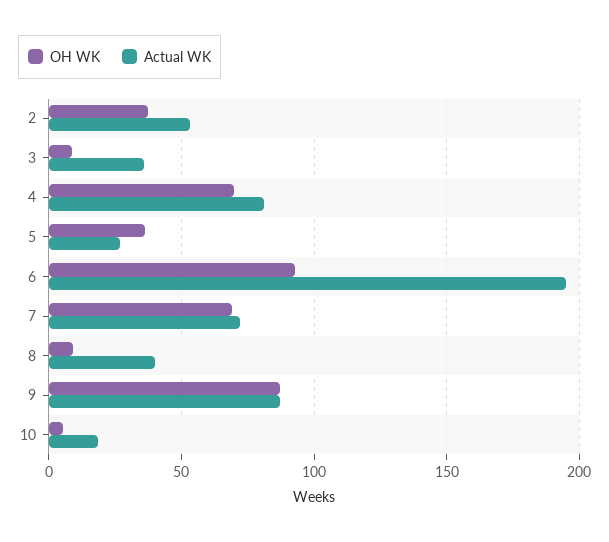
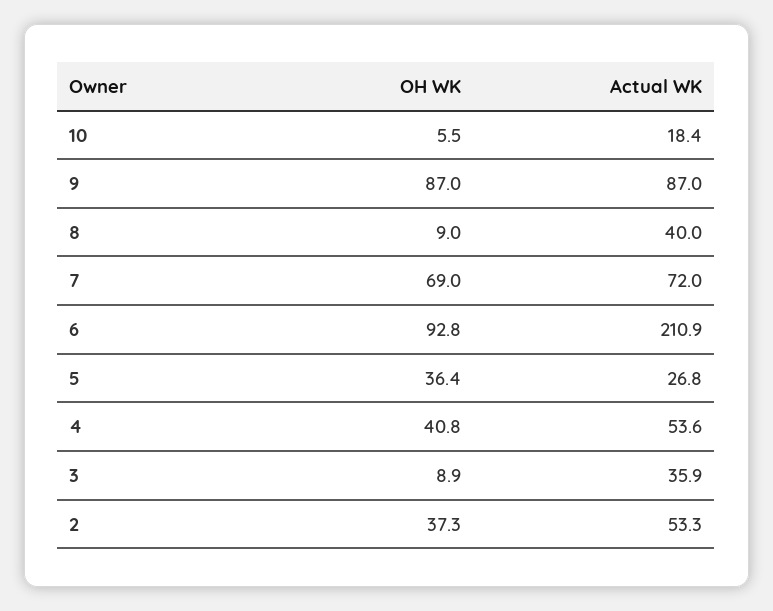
  {
    "OH WK": {
      "2": 37.3,
      "3": 8.9,
-     "4": 70,
+     "4": 40.8,
      "5": 36.4,
      "6": 92.8,
      "7": 69,
      "8": 9,
      "9": 87,
      "10": 5.5
    },
    "Actual WK": {
      "2": 53.3,
      "3": 35.9,
-     "4": 80,
+     "4": 53.6,
      "5": 26.8,
-     "6": 195,
+     "6": 210.9,
      "7": 72,
      "8": 40,
      "9": 87,
      "10": 18.4
    }
  }

